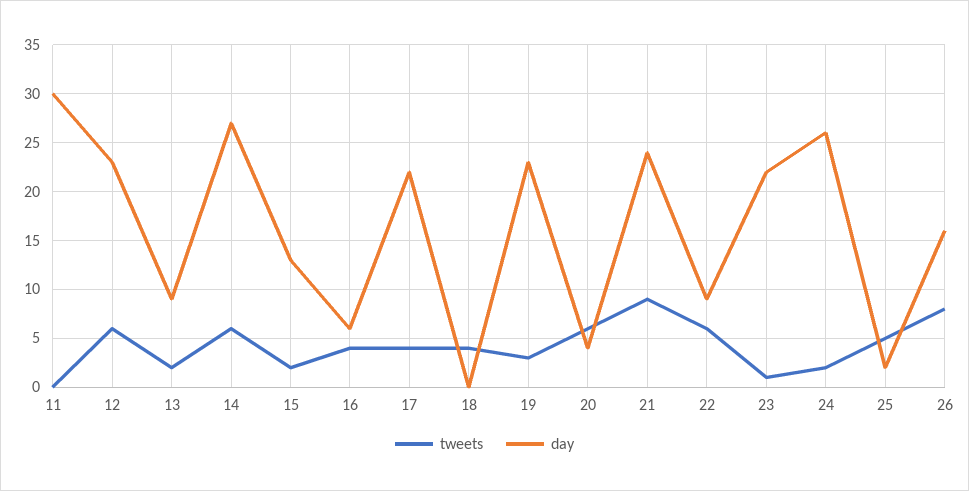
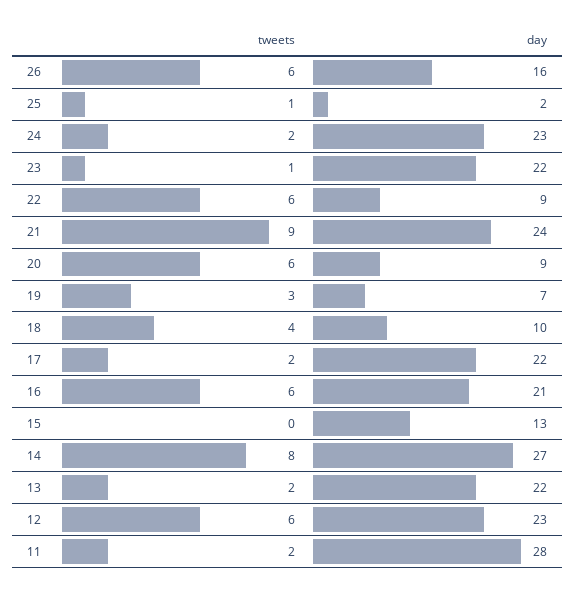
  {
    "tweets": {
-     "11": 0,
+     "11": 2,
      "12": 6,
      "13": 2,
-     "14": 6,
+     "14": 8,
-     "15": 2,
+     "15": 0,
-     "16": 4,
+     "16": 6,
-     "17": 4,
+     "17": 2,
      "18": 4,
      "19": 3,
      "20": 6,
      "21": 9,
      "22": 6,
      "23": 1,
      "24": 2,
-     "25": 5,
+     "25": 1,
-     "26": 8
+     "26": 6
    },
    "day": {
-     "11": 30,
+     "11": 28,
      "12": 23,
-     "13": 9,
+     "13": 22,
      "14": 27,
      "15": 13,
-     "16": 6,
+     "16": 21,
      "17": 22,
-     "18": 0,
+     "18": 10,
-     "19": 23,
+     "19": 7,
-     "20": 4,
+     "20": 9,
      "21": 24,
      "22": 9,
      "23": 22,
-     "24": 26,
+     "24": 23,
      "25": 2,
      "26": 16
    }
  }

